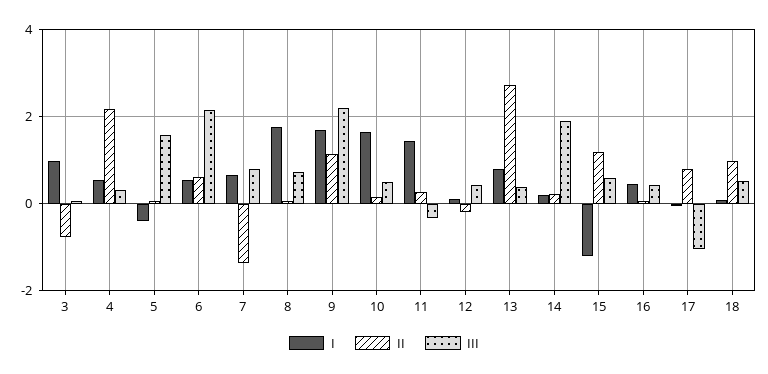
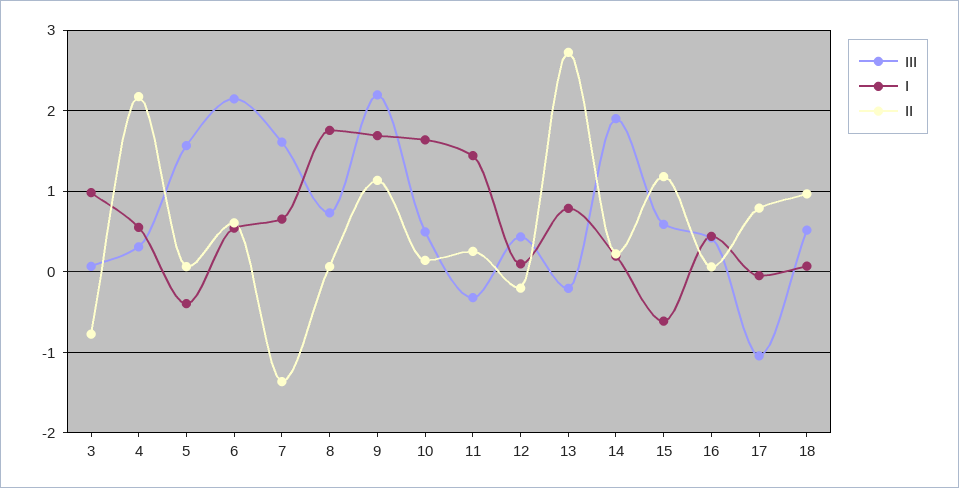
  {
    "I": {
      "3": 1,
      "4": 0.6,
      "5": -0.4,
      "6": 0.5,
      "7": 0.7,
      "8": 1.8,
      "9": 1.7,
      "10": 1.6,
      "11": 1.4,
      "12": 0.1,
      "13": 0.8,
      "14": 0.2,
-     "15": -1.2,
+     "15": -0.6,
      "16": 0.4,
      "17": 0,
      "18": 0.1
    },
    "II": {
      "3": -0.8,
      "4": 2.2,
      "5": 0.1,
      "6": 0.6,
      "7": -1.4,
      "8": 0.1,
      "9": 1.1,
      "10": 0.1,
      "11": 0.3,
      "12": -0.2,
      "13": 2.7,
      "14": 0.2,
      "15": 1.2,
      "16": 0.1,
      "17": 0.8,
      "18": 1
    },
    "III": {
      "3": 0.1,
      "4": 0.3,
      "5": 1.6,
      "6": 2.1,
-     "7": 0.8,
+     "7": 1.6,
      "8": 0.7,
      "9": 2.2,
      "10": 0.5,
      "11": -0.3,
      "12": 0.4,
-     "13": 0.4,
+     "13": -0.2,
      "14": 1.9,
      "15": 0.6,
      "16": 0.4,
      "17": -1,
      "18": 0.5
    }
  }

